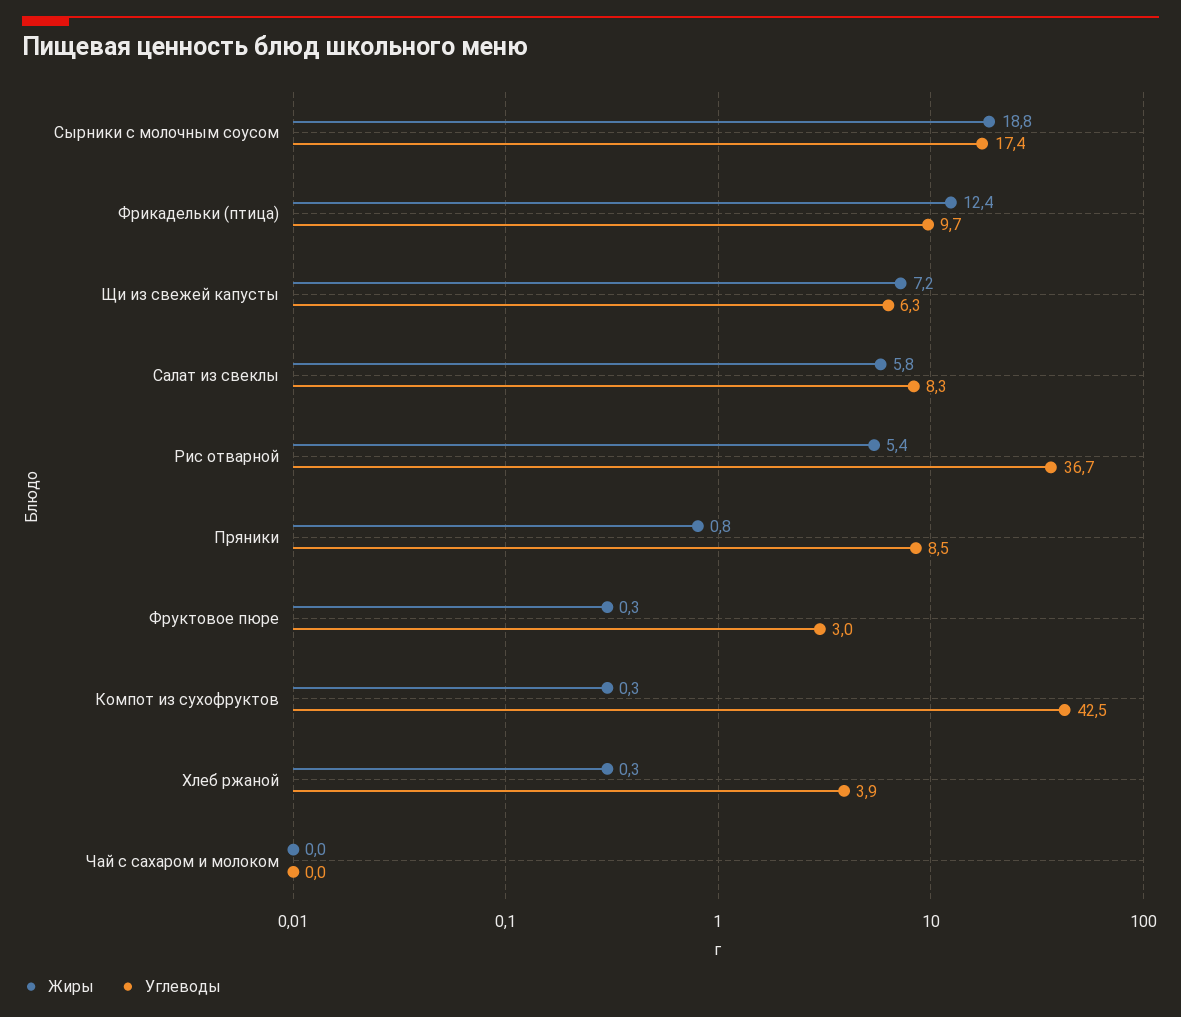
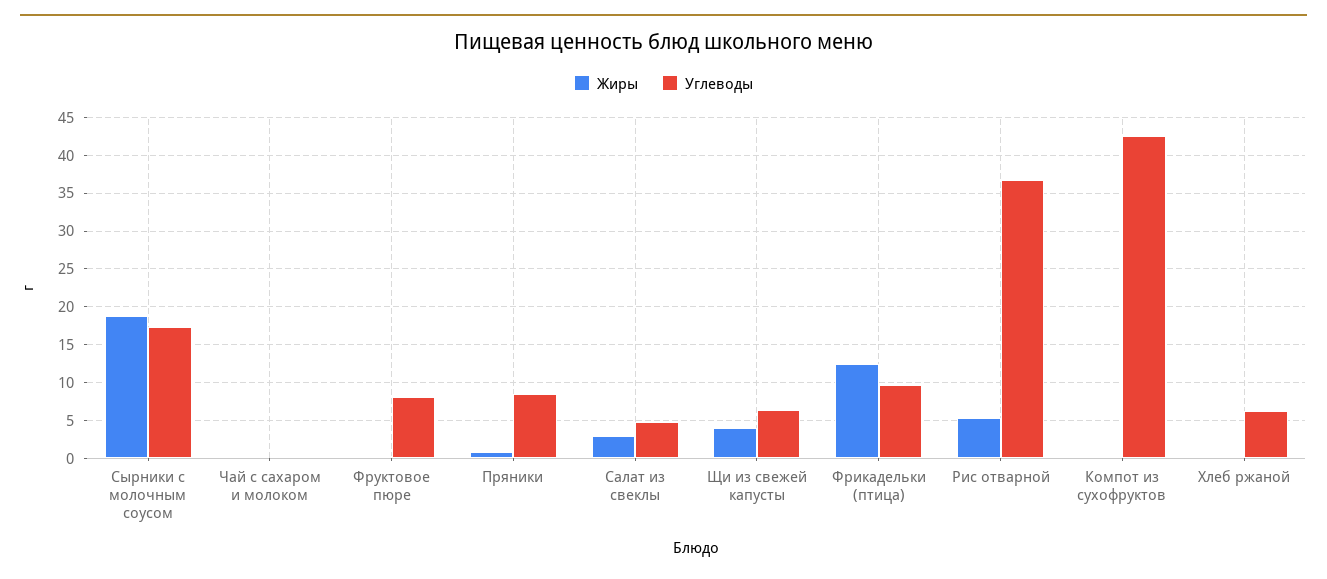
  {
    "Жиры": {
      "Сырники с молочным соусом": 18.8,
      "Фрикадельки (птица)": 12.4,
-     "Щи из свежей капусты": 7.2,
+     "Щи из свежей капусты": 4,
-     "Салат из свеклы": 5.8,
+     "Салат из свеклы": 3,
      "Рис отварной": 5.4,
      "Пряники": 0.8,
      "Фруктовое пюре": 0.3,
      "Компот из сухофруктов": 0.3,
      "Хлеб ржаной": 0.3,
      "Чай с сахаром и молоком": 0
    },
    "Углеводы": {
      "Сырники с молочным соусом": 17.4,
      "Фрикадельки (птица)": 9.7,
      "Щи из свежей капусты": 6.3,
-     "Салат из свеклы": 8.3,
+     "Салат из свеклы": 5,
      "Рис отварной": 36.7,
      "Пряники": 8.5,
-     "Фруктовое пюре": 3,
+     "Фруктовое пюре": 8,
      "Компот из сухофруктов": 42.5,
-     "Хлеб ржаной": 3.9,
+     "Хлеб ржаной": 6,
      "Чай с сахаром и молоком": 0
    }
  }

